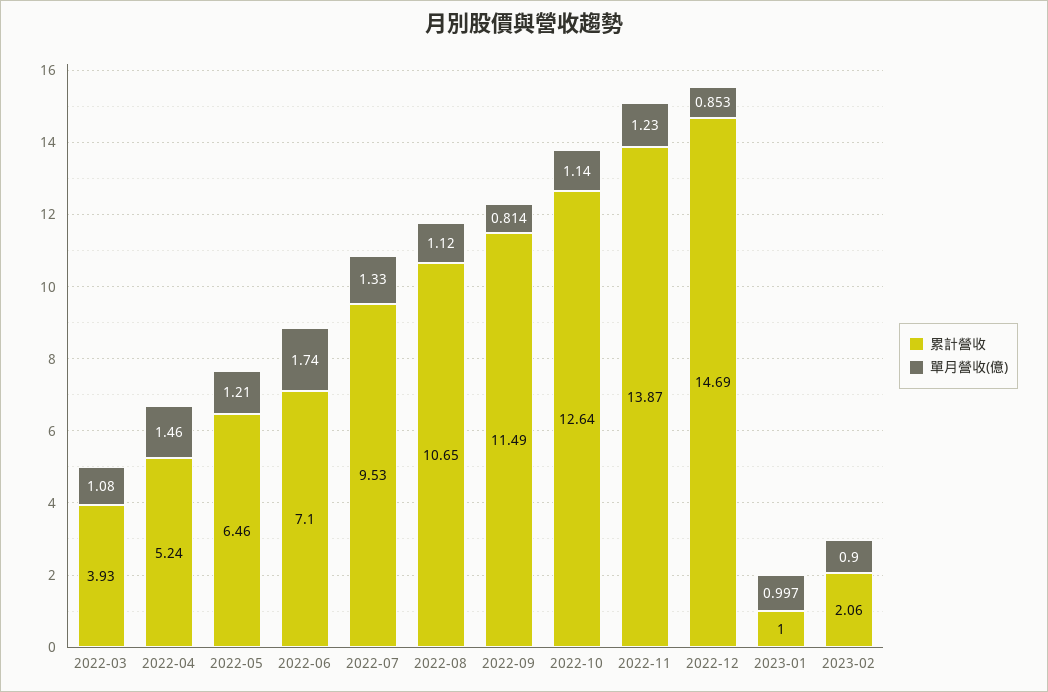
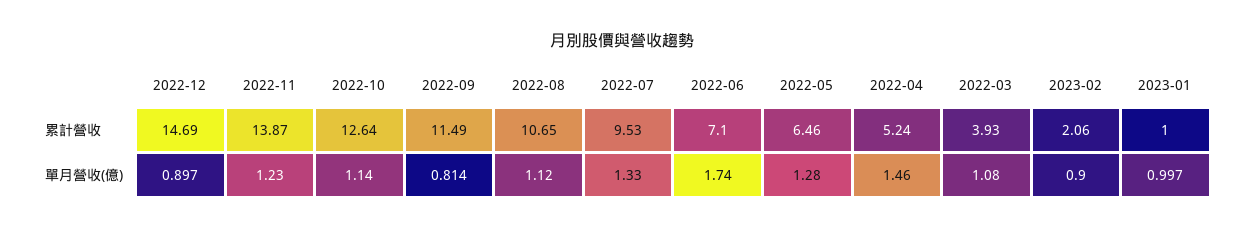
  {
    "累計營收": {
      "2022-03": 3.93,
      "2022-04": 5.24,
      "2022-05": 6.46,
      "2022-06": 7.1,
      "2022-07": 9.53,
      "2022-08": 10.65,
      "2022-09": 11.49,
      "2022-10": 12.64,
      "2022-11": 13.87,
      "2022-12": 14.69,
      "2023-01": 1,
      "2023-02": 2.06
    },
    "單月營收(億)": {
      "2022-03": 1.08,
      "2022-04": 1.46,
-     "2022-05": 1.21,
+     "2022-05": 1.28,
      "2022-06": 1.74,
      "2022-07": 1.33,
      "2022-08": 1.12,
      "2022-09": 0.814,
      "2022-10": 1.14,
      "2022-11": 1.23,
-     "2022-12": 0.853,
+     "2022-12": 0.897,
      "2023-01": 0.997,
      "2023-02": 0.9
    }
  }

